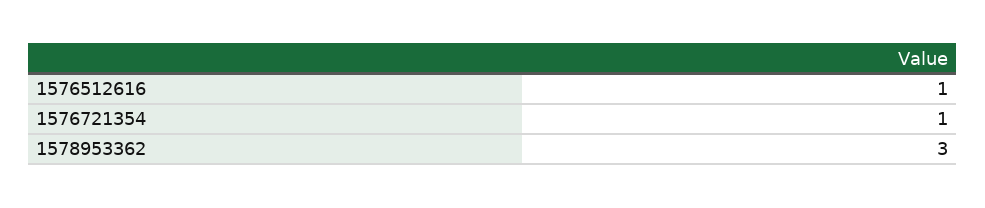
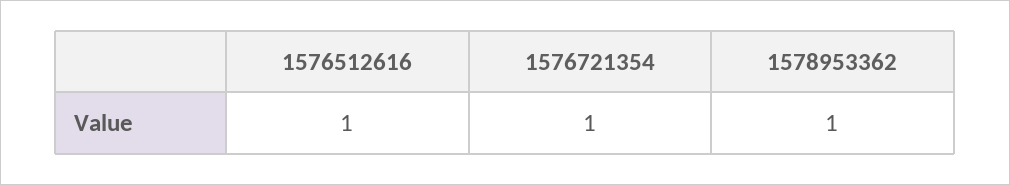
  {
    "1576512616": 1,
    "1576721354": 1,
-   "1578953362": 3
+   "1578953362": 1
  }

